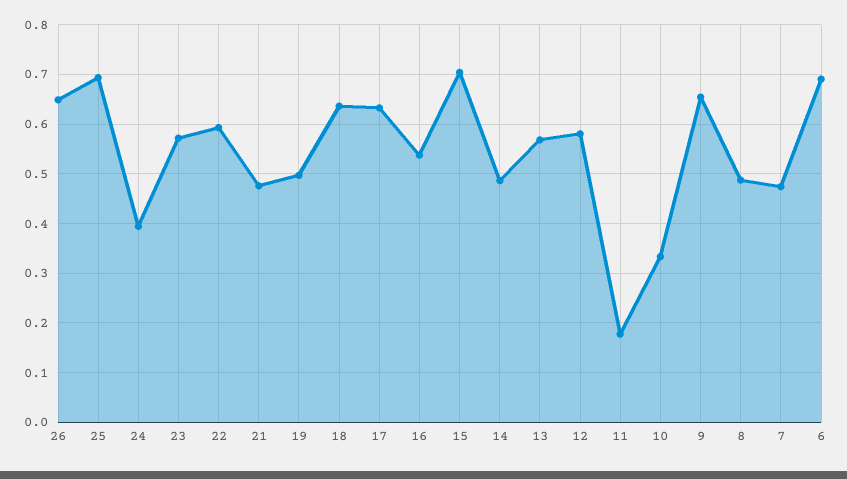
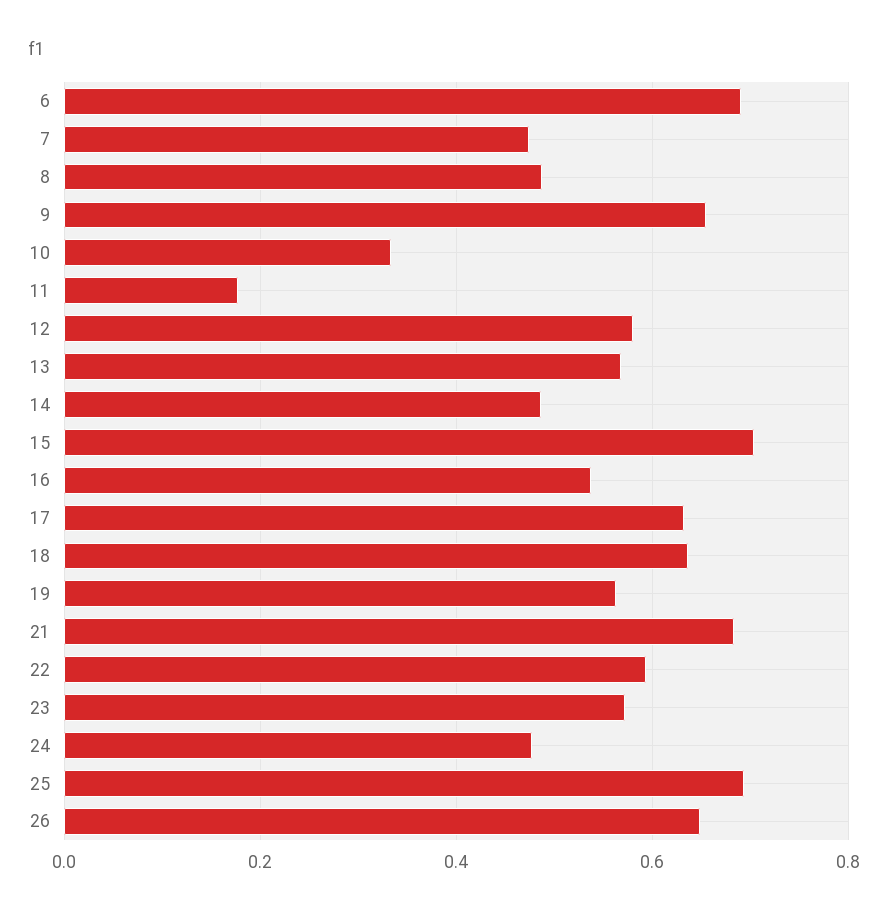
  {
    "26": 0.64,
    "25": 0.7,
-   "24": 0.4,
+   "24": 0.48,
    "23": 0.58,
    "22": 0.6,
-   "21": 0.48,
+   "21": 0.68,
-   "19": 0.5,
+   "19": 0.56,
    "18": 0.64,
    "17": 0.64,
    "16": 0.54,
    "15": 0.7,
    "14": 0.48,
    "13": 0.56,
    "12": 0.58,
    "11": 0.18,
    "10": 0.34,
    "9": 0.66,
    "8": 0.48,
    "7": 0.48,
    "6": 0.7
  }

